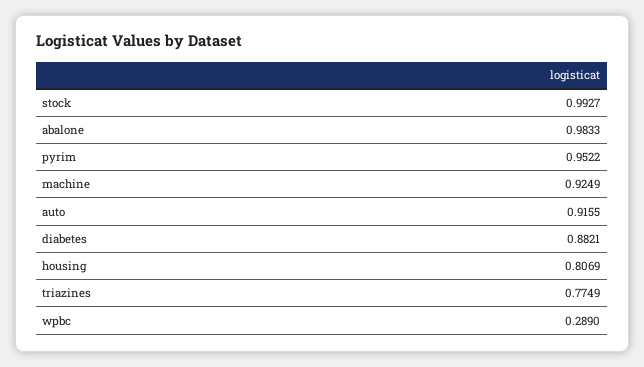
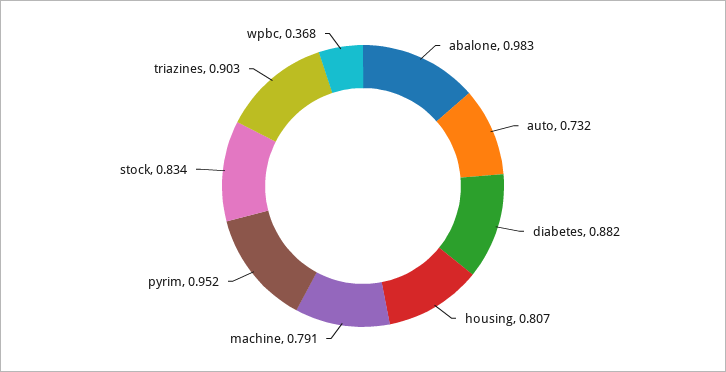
  {
-   "stock": 0.9927,
+   "stock": 0.834,
    "abalone": 0.9833,
    "pyrim": 0.9522,
-   "machine": 0.9249,
+   "machine": 0.791,
-   "auto": 0.9155,
+   "auto": 0.732,
    "diabetes": 0.8821,
    "housing": 0.8069,
-   "triazines": 0.7749,
+   "triazines": 0.903,
-   "wpbc": 0.289
+   "wpbc": 0.368
  }

